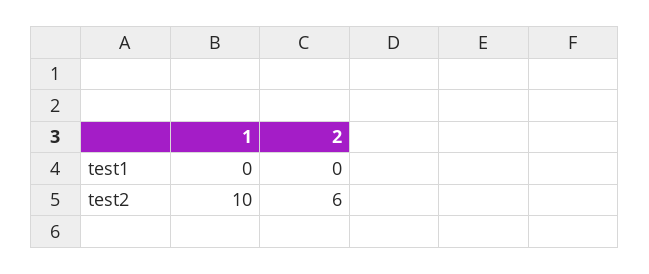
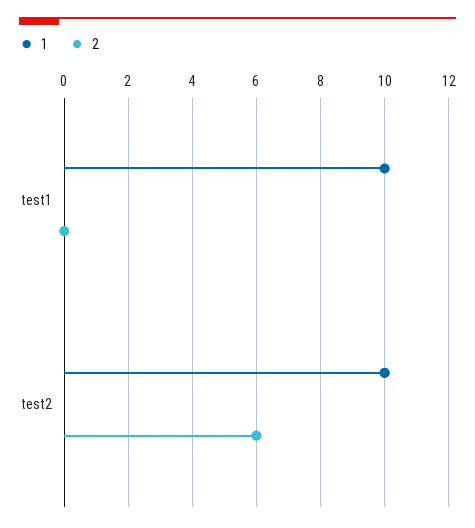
  {
    "1": {
-     "test1": 0,
+     "test1": 10,
      "test2": 10
    },
    "2": {
      "test1": 0,
      "test2": 6
    }
  }

